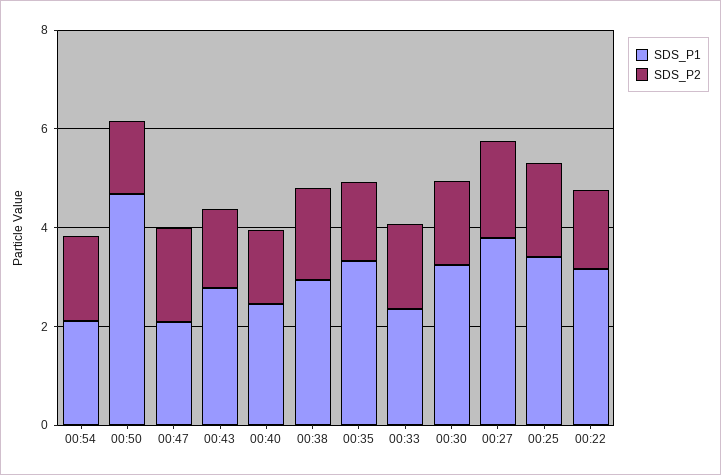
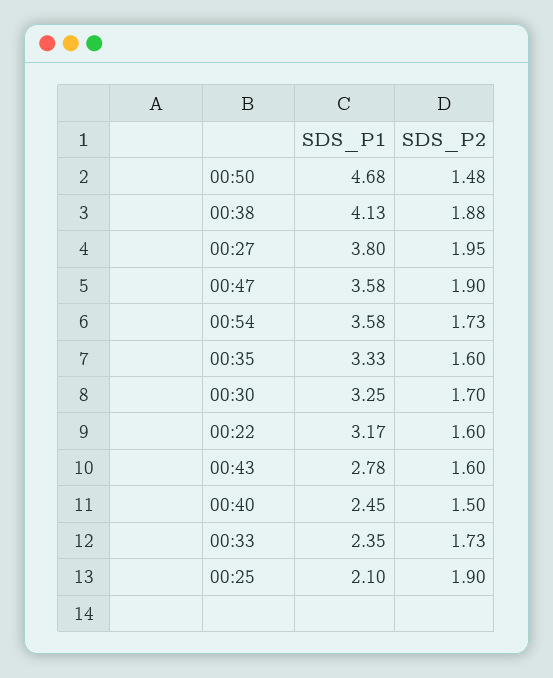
  {
    "SDS_P1": {
-     "00:54": 2,
+     "00:54": 3.58,
      "00:50": 4.68,
-     "00:47": 2,
+     "00:47": 3.58,
      "00:43": 2.78,
      "00:40": 2.45,
-     "00:38": 3,
+     "00:38": 4.13,
      "00:35": 3.33,
      "00:33": 2.35,
      "00:30": 3.25,
      "00:27": 3.8,
-     "00:25": 3.5,
+     "00:25": 2.1,
      "00:22": 3.17
    },
    "SDS_P2": {
      "00:54": 1.73,
      "00:50": 1.48,
      "00:47": 1.9,
      "00:43": 1.6,
      "00:40": 1.5,
      "00:38": 1.88,
      "00:35": 1.6,
      "00:33": 1.73,
      "00:30": 1.7,
      "00:27": 1.95,
      "00:25": 1.9,
      "00:22": 1.6
    }
  }

